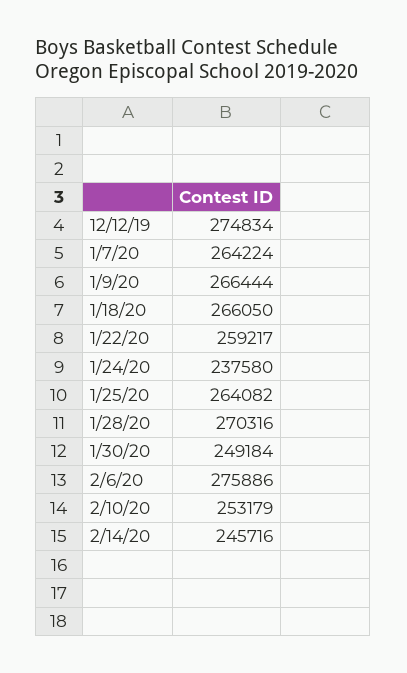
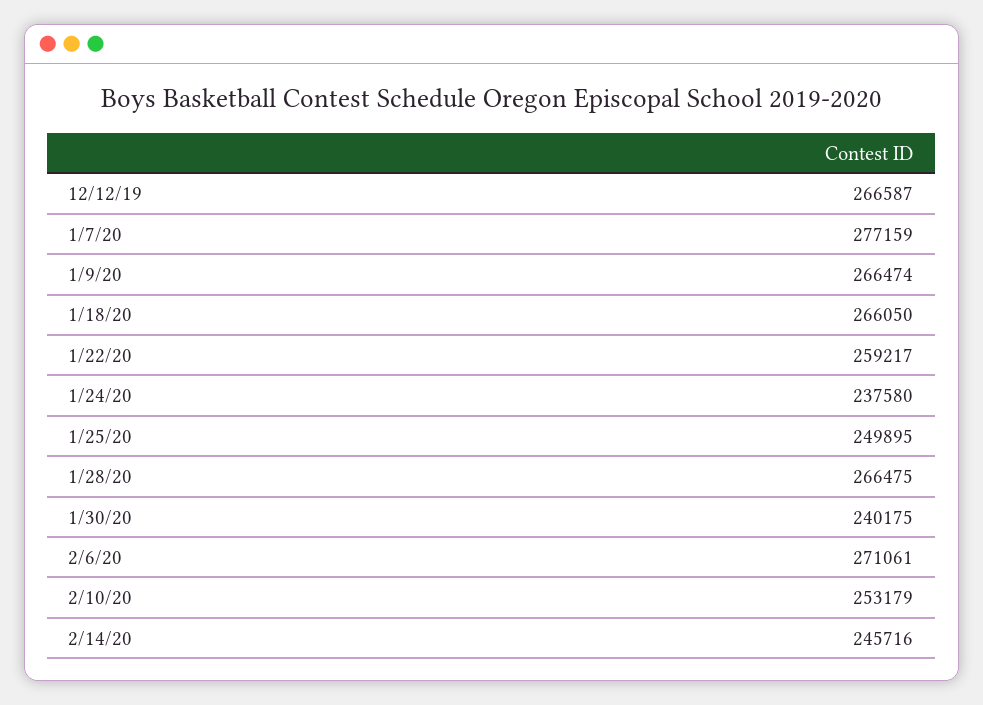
  {
-   "12/12/19": 274834,
+   "12/12/19": 266587,
-   "1/7/20": 264224,
+   "1/7/20": 277159,
-   "1/9/20": 266444,
+   "1/9/20": 266474,
    "1/18/20": 266050,
    "1/22/20": 259217,
    "1/24/20": 237580,
-   "1/25/20": 264082,
+   "1/25/20": 249895,
-   "1/28/20": 270316,
+   "1/28/20": 266475,
-   "1/30/20": 249184,
+   "1/30/20": 240175,
-   "2/6/20": 275886,
+   "2/6/20": 271061,
    "2/10/20": 253179,
    "2/14/20": 245716
  }

